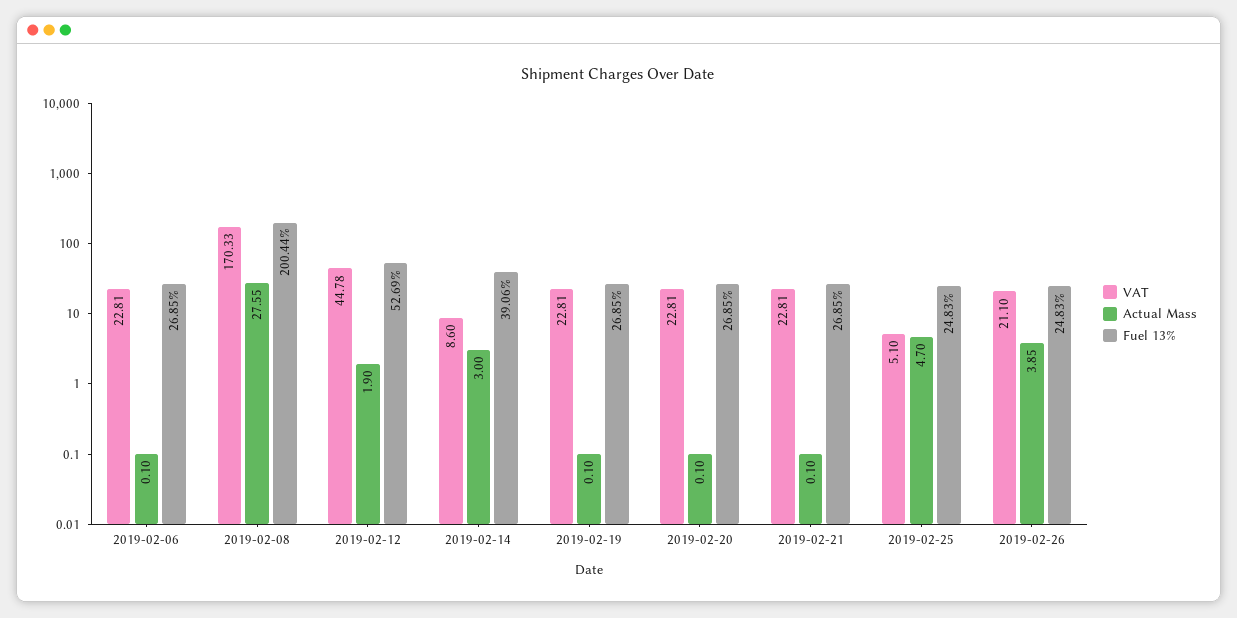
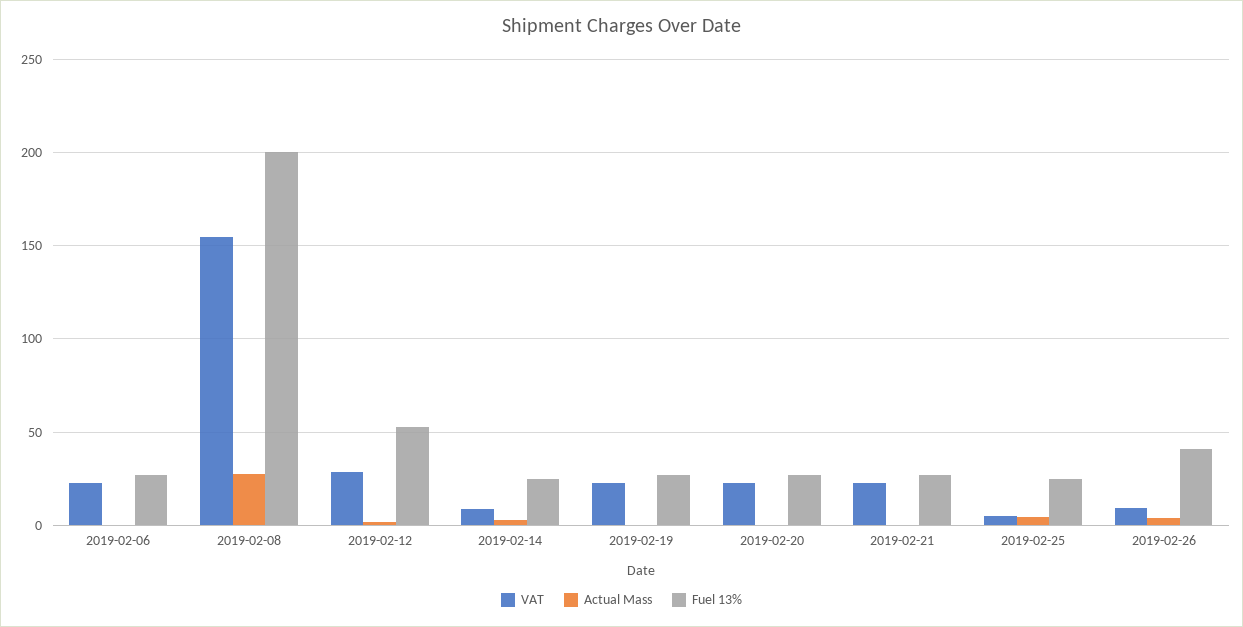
  {
    "VAT": {
      "2019-02-06": 22.81,
-     "2019-02-08": 170.33,
+     "2019-02-08": 155,
-     "2019-02-12": 44.78,
+     "2019-02-12": 30,
      "2019-02-14": 8.6,
      "2019-02-19": 22.81,
      "2019-02-20": 22.81,
      "2019-02-21": 22.81,
      "2019-02-25": 5.1,
-     "2019-02-26": 21.1
+     "2019-02-26": 10
    },
    "Actual Mass": {
      "2019-02-06": 0.1,
      "2019-02-08": 27.55,
      "2019-02-12": 1.9,
      "2019-02-14": 3,
      "2019-02-19": 0.1,
      "2019-02-20": 0.1,
      "2019-02-21": 0.1,
      "2019-02-25": 4.7,
      "2019-02-26": 3.85
    },
    "Fuel 13%": {
      "2019-02-06": 26.85,
      "2019-02-08": 200.44,
      "2019-02-12": 52.69,
-     "2019-02-14": 39.06,
+     "2019-02-14": 25,
      "2019-02-19": 26.85,
      "2019-02-20": 26.85,
      "2019-02-21": 26.85,
      "2019-02-25": 24.83,
-     "2019-02-26": 24.83
+     "2019-02-26": 40
    }
  }

